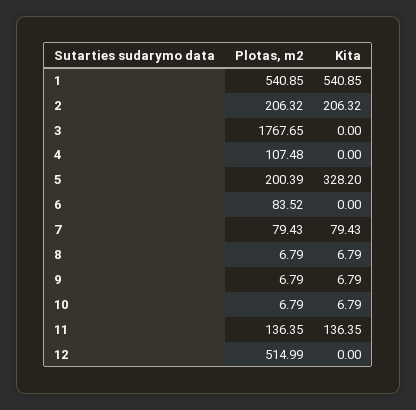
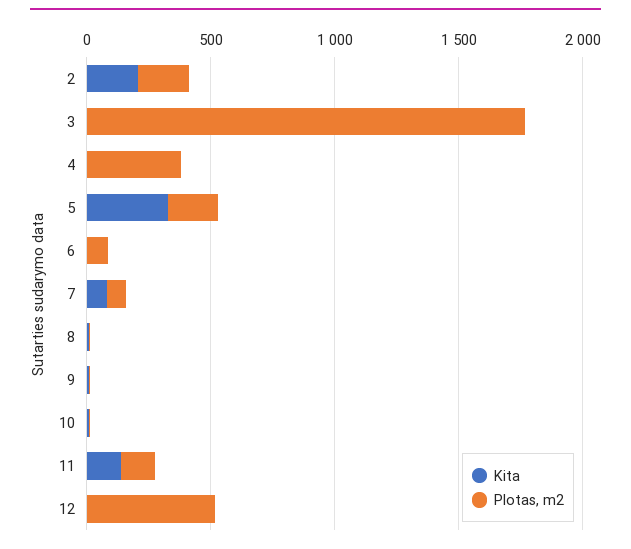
  {
    "Plotas, m2": {
-     "1": 540.85,
      "2": 206.32,
      "3": 1767.65,
-     "4": 107.48,
+     "4": 400,
      "5": 200.39,
      "6": 83.52,
      "7": 79.43,
      "8": 6.79,
      "9": 6.79,
      "10": 6.79,
      "11": 136.35,
      "12": 514.99
    },
    "Kita": {
-     "1": 540.85,
      "2": 206.32,
      "3": 0,
      "4": 0,
      "5": 328.2,
      "6": 0,
      "7": 79.43,
      "8": 6.79,
      "9": 6.79,
      "10": 6.79,
      "11": 136.35,
      "12": 0
    }
  }

